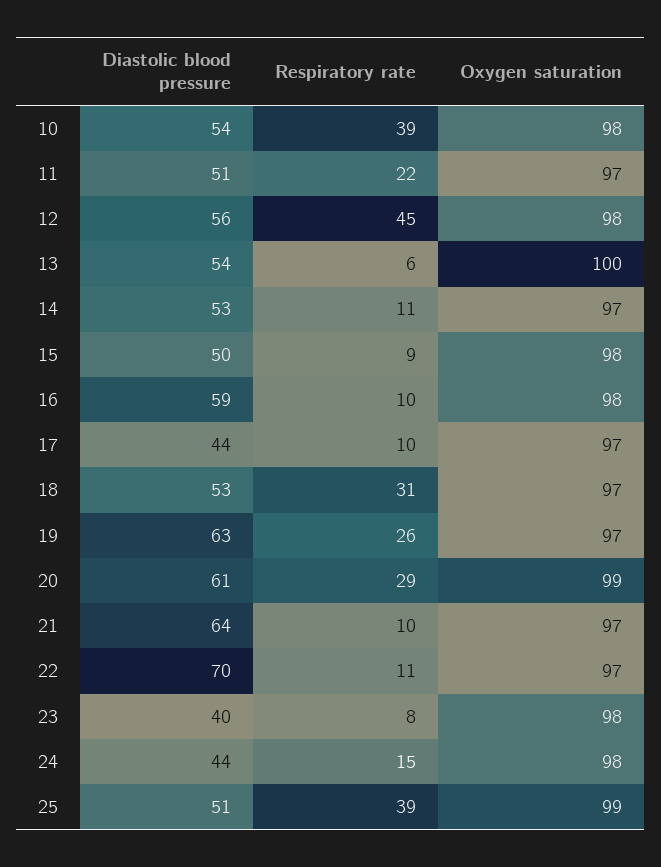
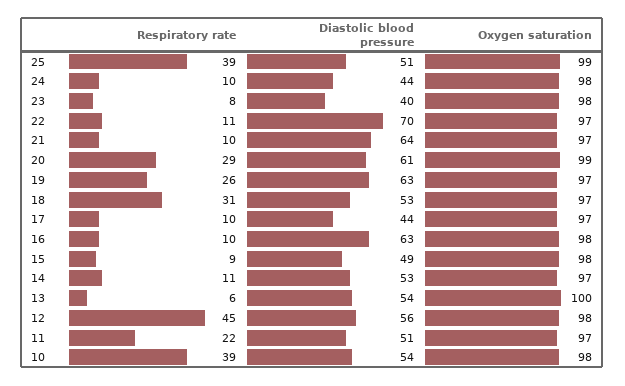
  {
    "Diastolic blood pressure": {
      "10": 54,
      "11": 51,
      "12": 56,
      "13": 54,
      "14": 53,
-     "15": 50,
+     "15": 49,
-     "16": 59,
+     "16": 63,
      "17": 44,
      "18": 53,
      "19": 63,
      "20": 61,
      "21": 64,
      "22": 70,
      "23": 40,
      "24": 44,
      "25": 51
    },
    "Respiratory rate": {
      "10": 39,
      "11": 22,
      "12": 45,
      "13": 6,
      "14": 11,
      "15": 9,
      "16": 10,
      "17": 10,
      "18": 31,
      "19": 26,
      "20": 29,
      "21": 10,
      "22": 11,
      "23": 8,
-     "24": 15,
+     "24": 10,
      "25": 39
    },
    "Oxygen saturation": {
      "10": 98,
      "11": 97,
      "12": 98,
      "13": 100,
      "14": 97,
      "15": 98,
      "16": 98,
      "17": 97,
      "18": 97,
      "19": 97,
      "20": 99,
      "21": 97,
      "22": 97,
      "23": 98,
      "24": 98,
      "25": 99
    }
  }

